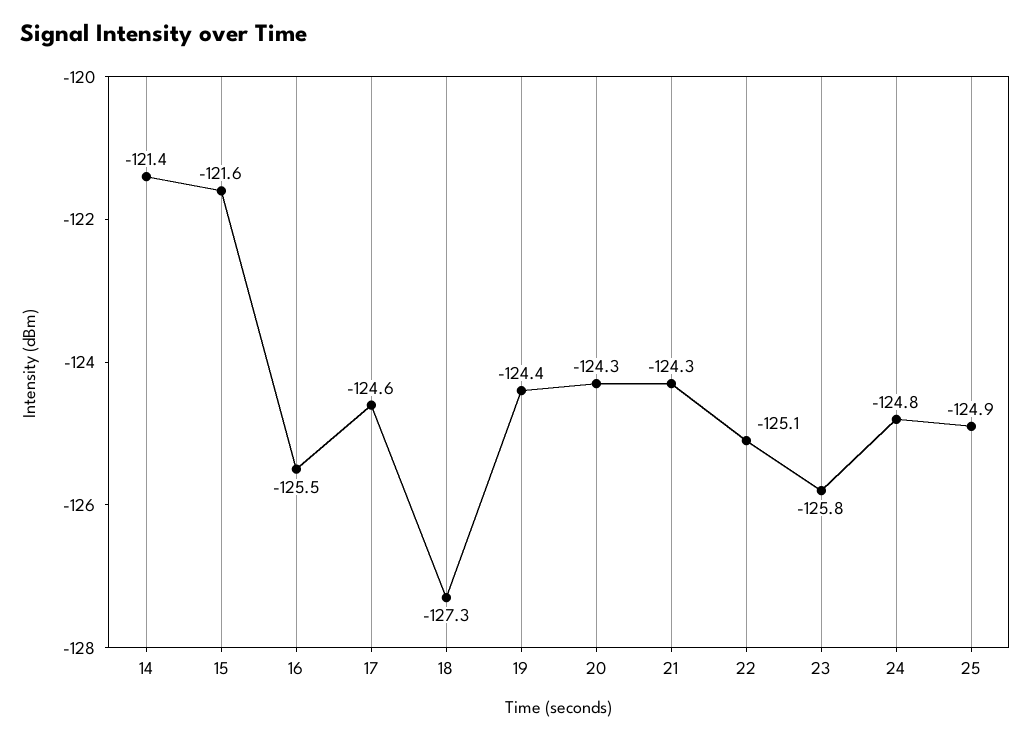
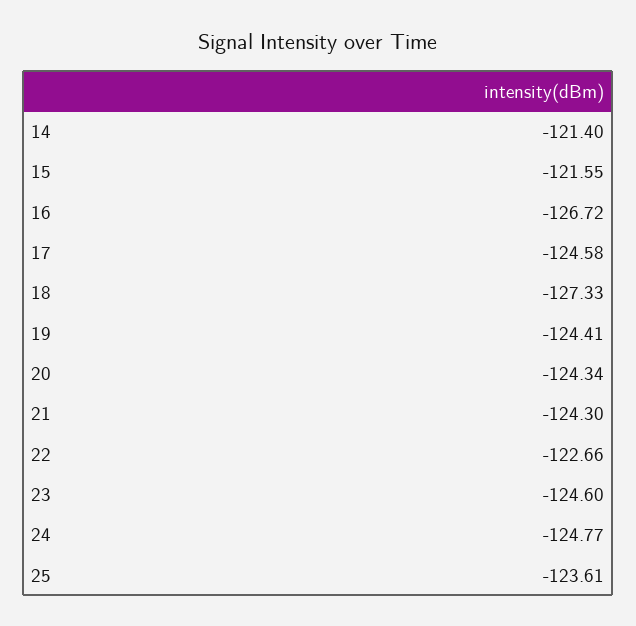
  {
    "14": -121.4,
    "15": -121.55,
-   "16": -125.5,
+   "16": -126.72,
    "17": -124.58,
    "18": -127.33,
    "19": -124.41,
    "20": -124.34,
    "21": -124.3,
-   "22": -125.1,
+   "22": -122.66,
-   "23": -125.8,
+   "23": -124.6,
    "24": -124.77,
-   "25": -124.9
+   "25": -123.61
  }

